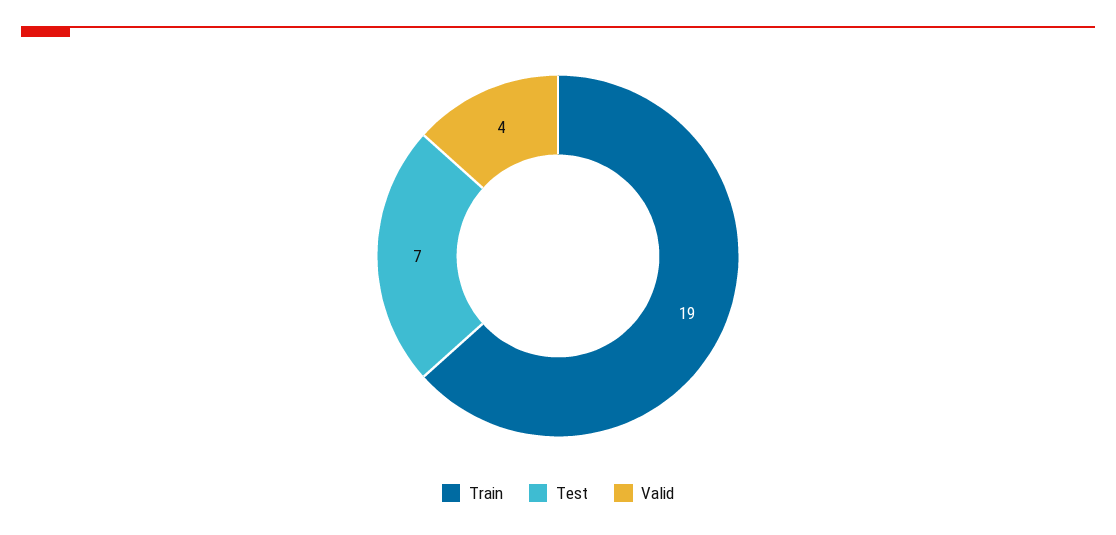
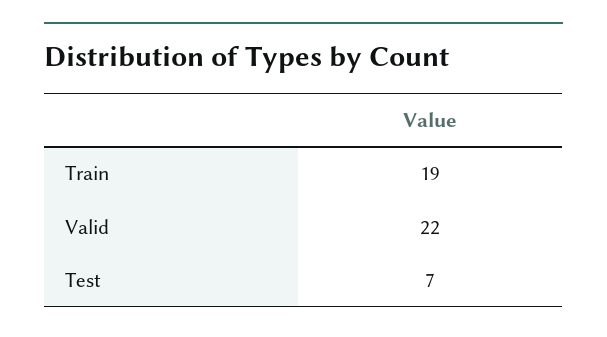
  {
    "Train": 19,
    "Test": 7,
-   "Valid": 4
+   "Valid": 22
  }

